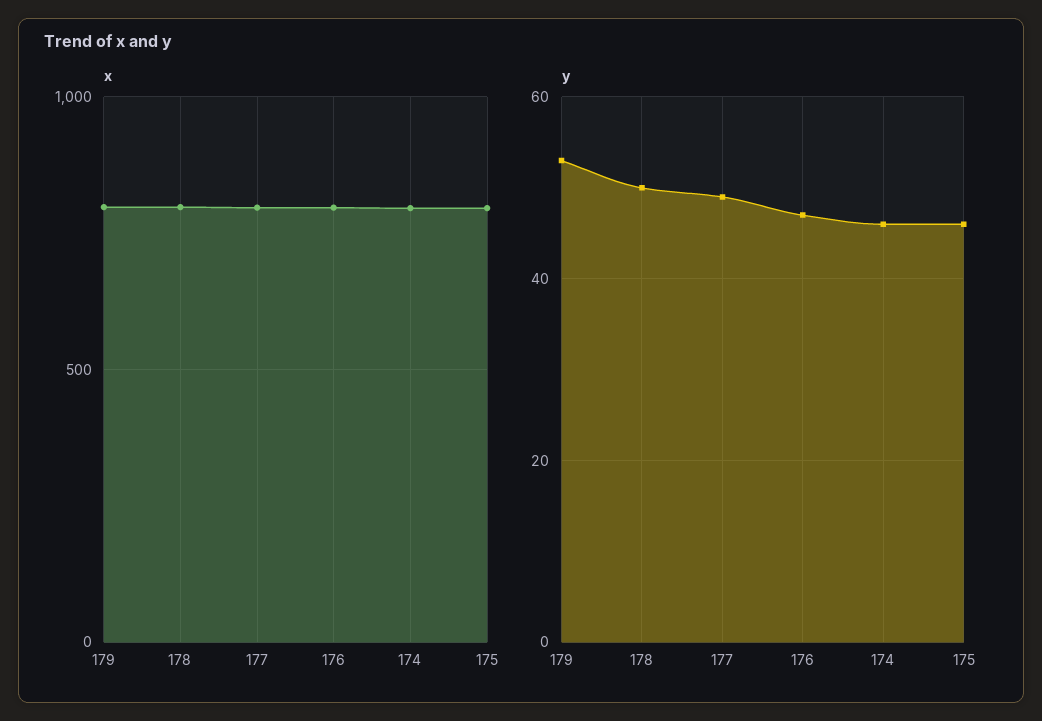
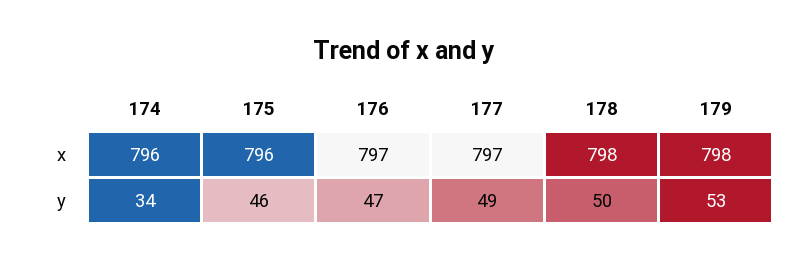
  {
    "x": {
      "179": 798,
      "178": 798,
      "177": 797,
      "176": 797,
      "174": 796,
      "175": 796
    },
    "y": {
      "179": 53,
      "178": 50,
      "177": 49,
      "176": 47,
-     "174": 45,
+     "174": 34,
      "175": 46
    }
  }

